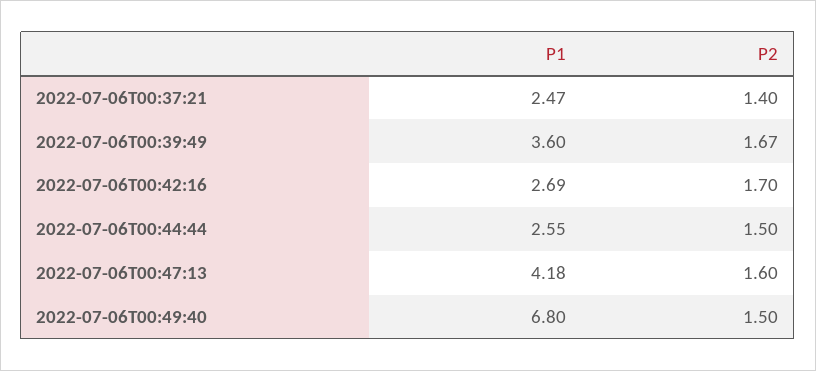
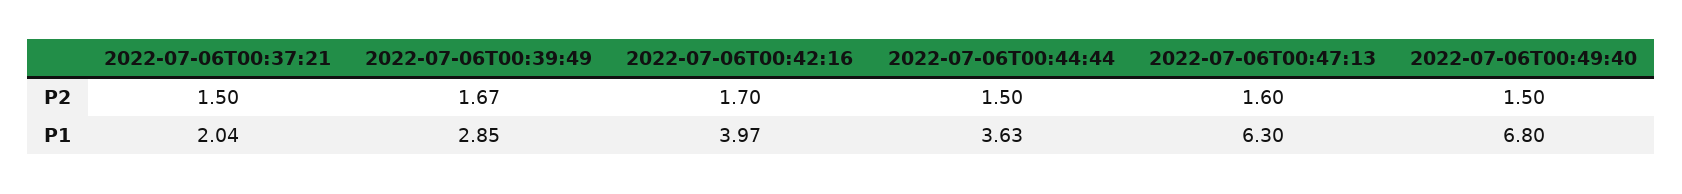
  {
    "P1": {
-     "2022-07-06T00:37:21": 2.47,
+     "2022-07-06T00:37:21": 2.04,
-     "2022-07-06T00:39:49": 3.6,
+     "2022-07-06T00:39:49": 2.85,
-     "2022-07-06T00:42:16": 2.69,
+     "2022-07-06T00:42:16": 3.97,
-     "2022-07-06T00:44:44": 2.55,
+     "2022-07-06T00:44:44": 3.63,
-     "2022-07-06T00:47:13": 4.18,
+     "2022-07-06T00:47:13": 6.3,
      "2022-07-06T00:49:40": 6.8
    },
    "P2": {
-     "2022-07-06T00:37:21": 1.4,
+     "2022-07-06T00:37:21": 1.5,
      "2022-07-06T00:39:49": 1.67,
      "2022-07-06T00:42:16": 1.7,
      "2022-07-06T00:44:44": 1.5,
      "2022-07-06T00:47:13": 1.6,
      "2022-07-06T00:49:40": 1.5
    }
  }

